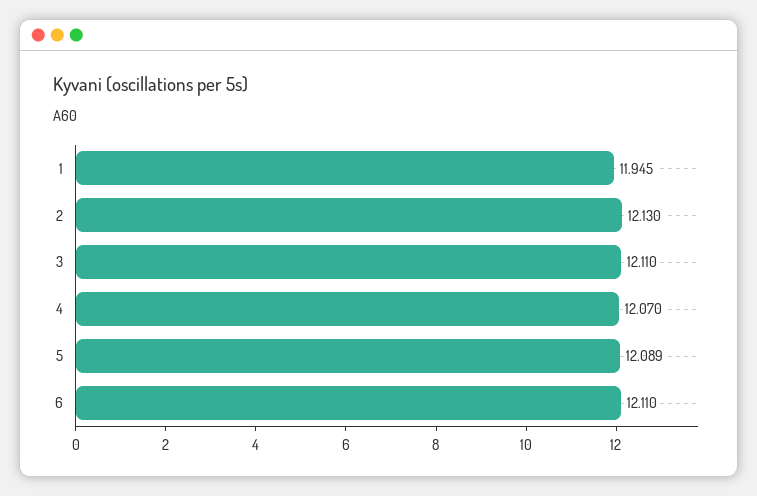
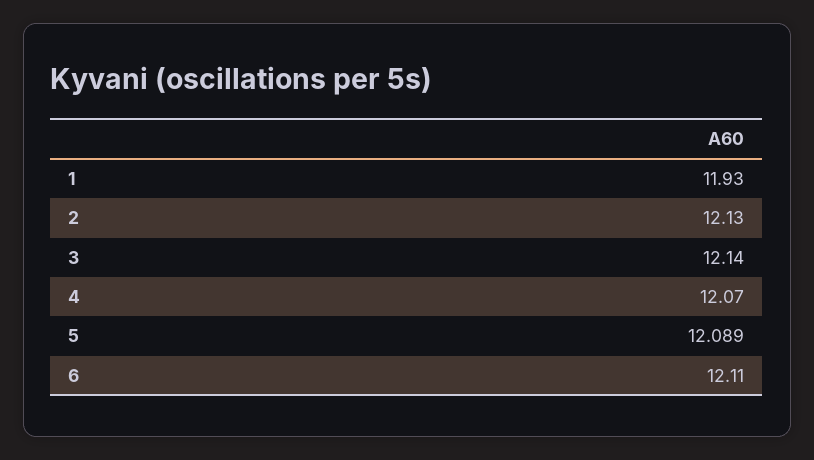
  {
-   "1": 11.945,
+   "1": 11.93,
    "2": 12.13,
-   "3": 12.11,
+   "3": 12.14,
    "4": 12.07,
    "5": 12.089,
    "6": 12.11
  }

